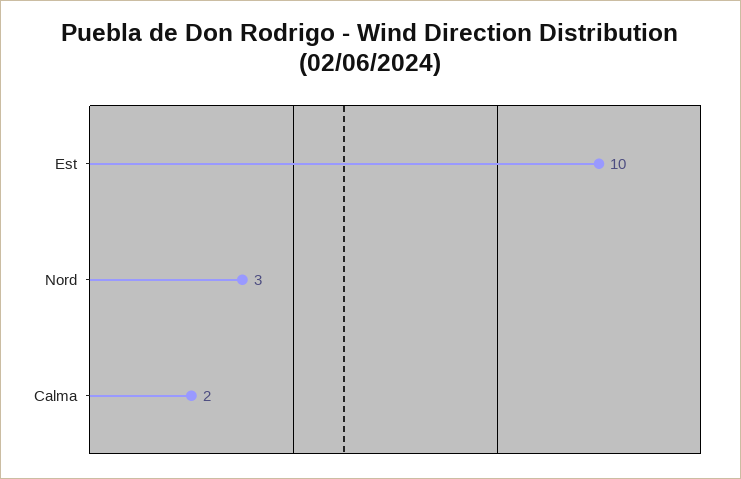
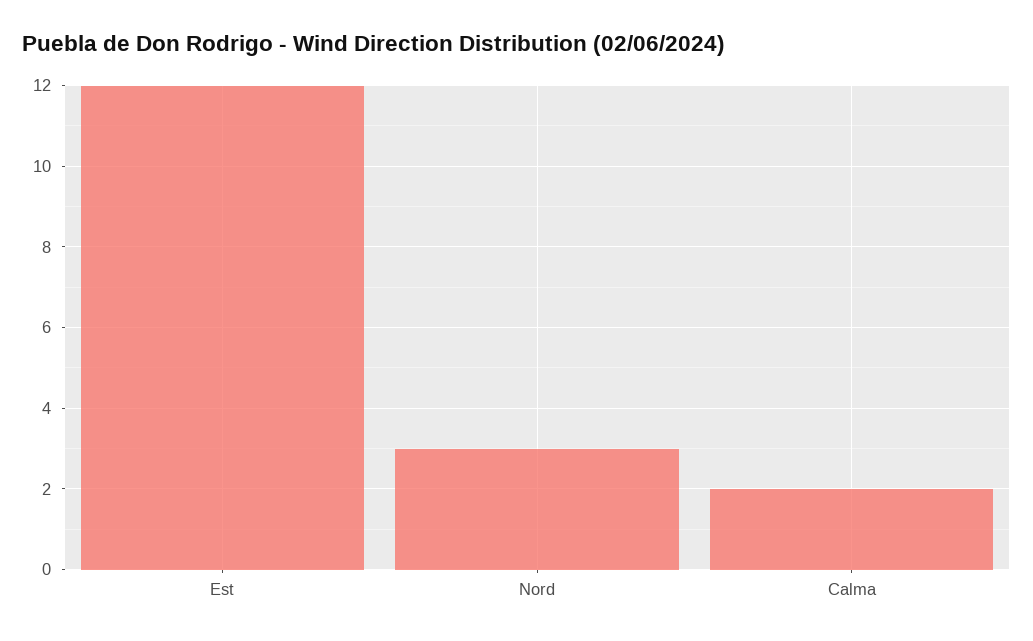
  {
-   "Est": 10,
+   "Est": 12,
    "Nord": 3,
    "Calma": 2
  }

